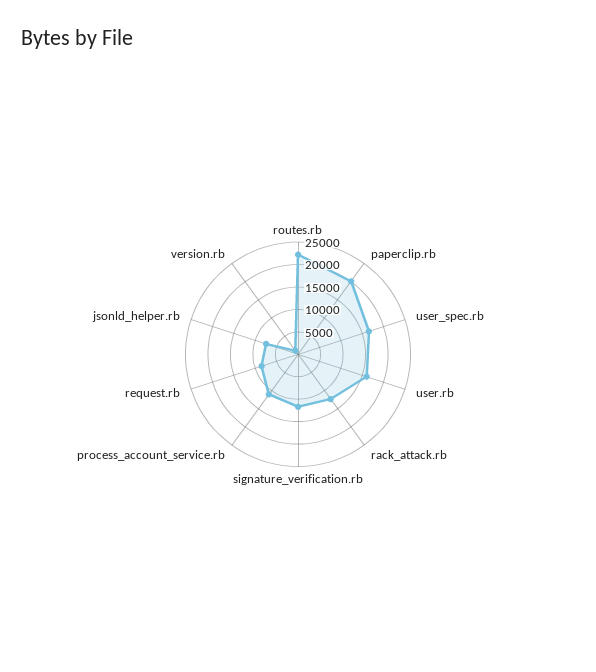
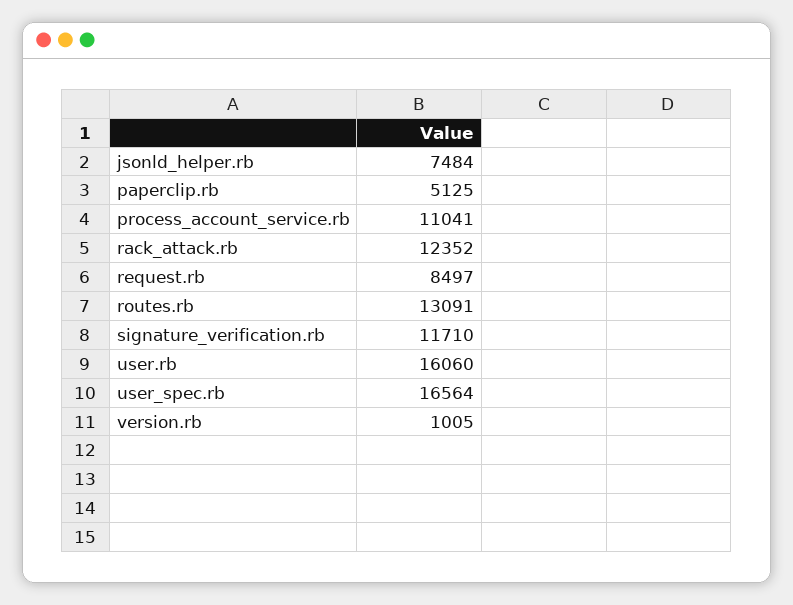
  {
-   "routes.rb": 22500,
+   "routes.rb": 13091,
-   "paperclip.rb": 20000,
+   "paperclip.rb": 5125,
    "user_spec.rb": 16564,
    "user.rb": 16060,
    "rack_attack.rb": 12352,
    "signature_verification.rb": 11710,
    "process_account_service.rb": 11041,
    "request.rb": 8497,
    "jsonld_helper.rb": 7484,
    "version.rb": 1005
  }

